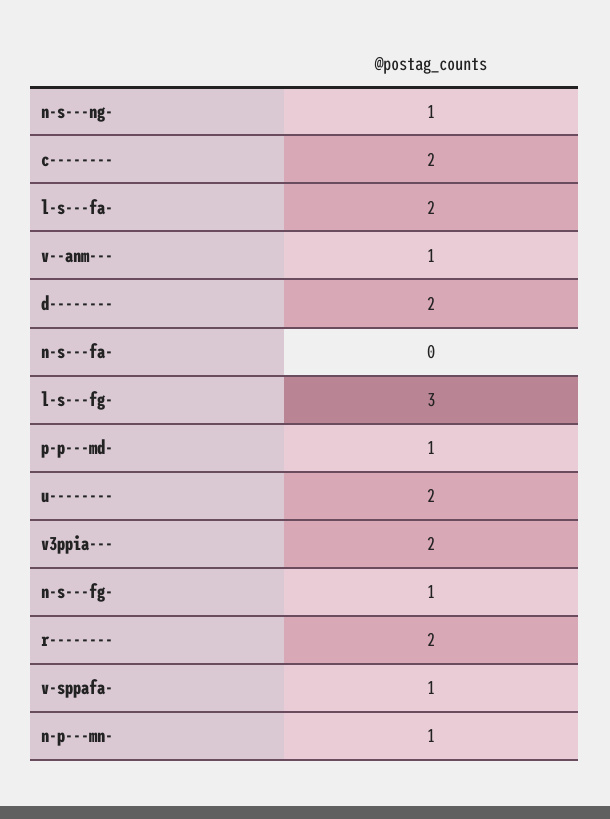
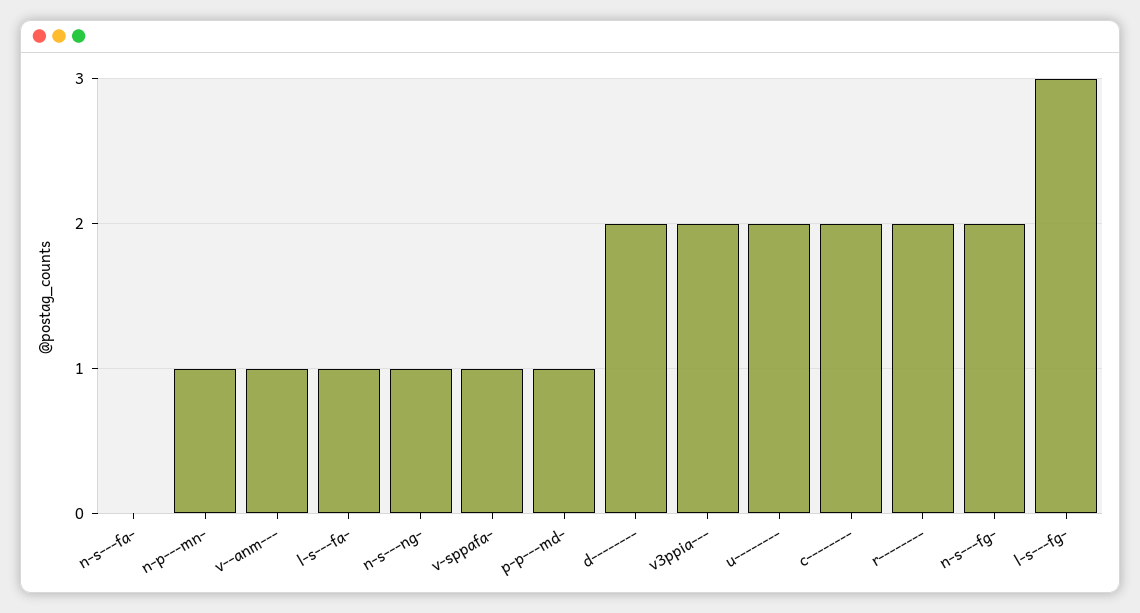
  {
    "n-s---ng-": 1,
    "c--------": 2,
-   "l-s---fa-": 2,
+   "l-s---fa-": 1,
    "v--anm---": 1,
    "d--------": 2,
    "n-s---fa-": 0,
    "l-s---fg-": 3,
    "p-p---md-": 1,
    "u--------": 2,
    "v3ppia---": 2,
-   "n-s---fg-": 1,
+   "n-s---fg-": 2,
    "r--------": 2,
    "v-sppafa-": 1,
    "n-p---mn-": 1
  }

